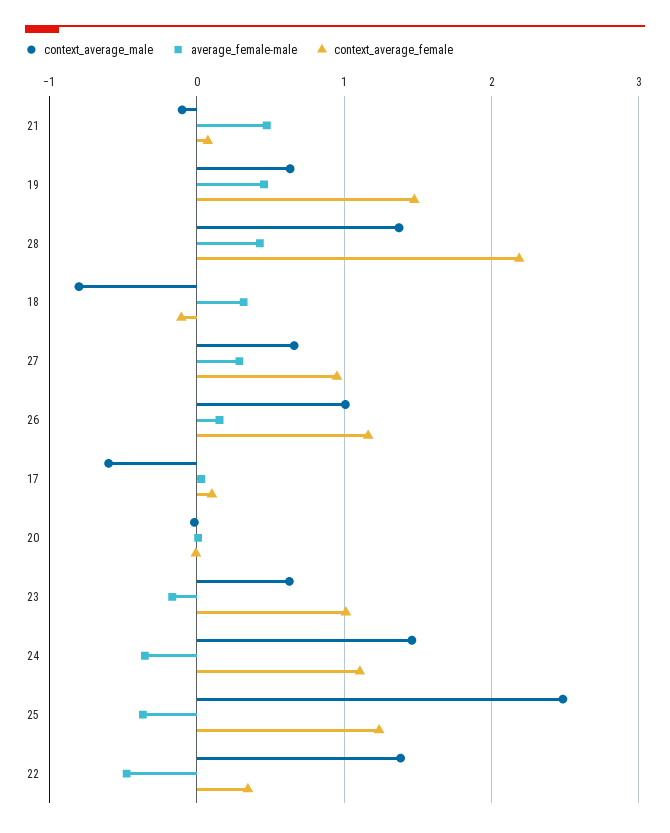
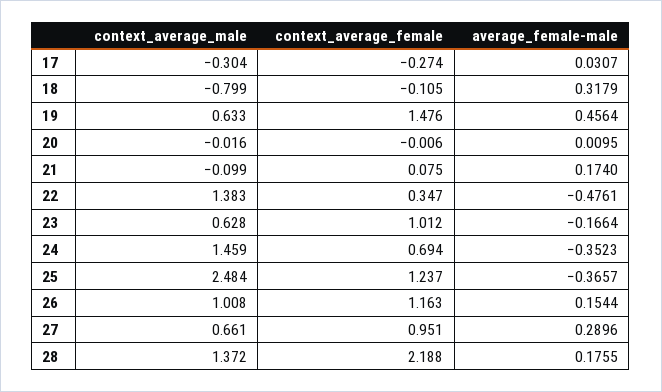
  {
    "context_average_male": {
      "21": -0.099,
      "19": 0.633,
      "28": 1.372,
      "18": -0.799,
      "27": 0.661,
      "26": 1.008,
-     "17": -0.6,
+     "17": -0.304,
      "20": -0.016,
      "23": 0.628,
      "24": 1.459,
      "25": 2.484,
      "22": 1.383
    },
    "average_female-male": {
-     "21": 0.5,
+     "21": 0.174,
      "19": 0.4564,
-     "28": 0.4,
+     "28": 0.1755,
      "18": 0.3179,
      "27": 0.2896,
      "26": 0.1544,
      "17": 0.0307,
      "20": 0.0095,
      "23": -0.1664,
      "24": -0.3523,
      "25": -0.3657,
      "22": -0.4761
    },
    "context_average_female": {
      "21": 0.075,
      "19": 1.476,
      "28": 2.188,
      "18": -0.105,
      "27": 0.951,
      "26": 1.163,
-     "17": 0.1,
+     "17": -0.274,
      "20": -0.006,
      "23": 1.012,
-     "24": 1.1,
+     "24": 0.694,
      "25": 1.237,
      "22": 0.347
    }
  }

